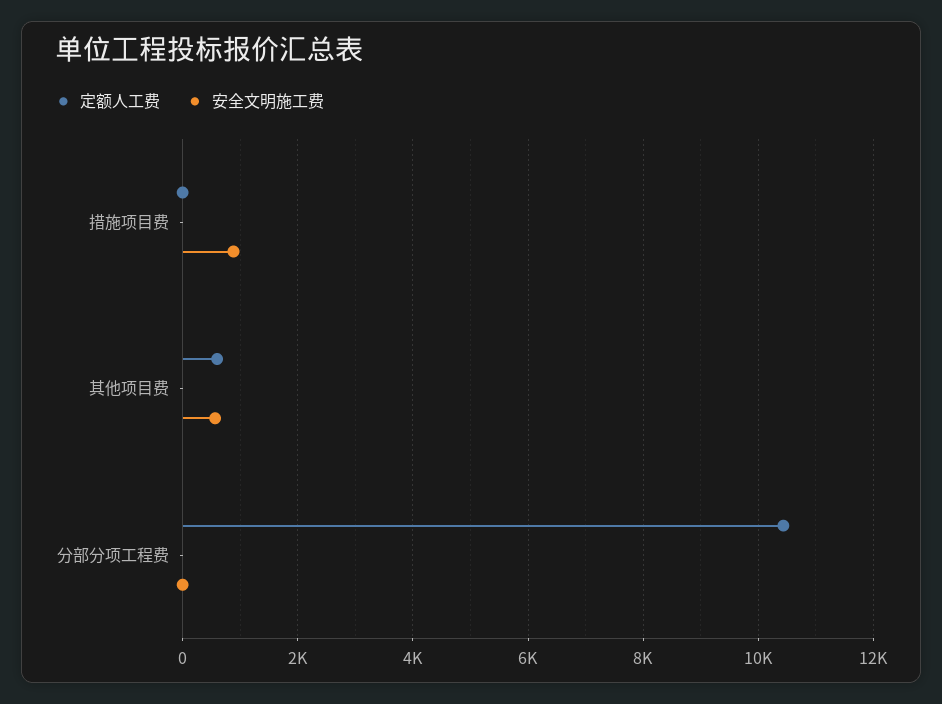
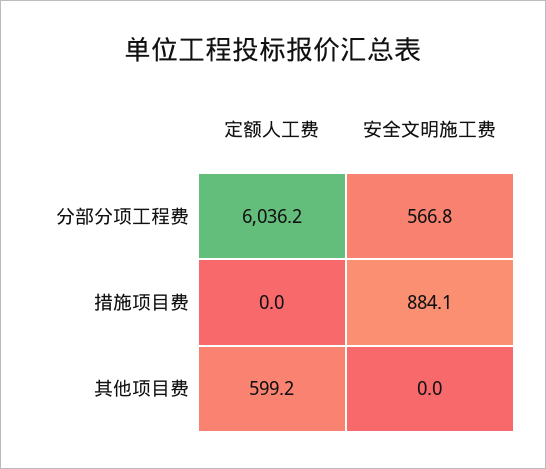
  {
    "定额人工费": {
      "措施项目费": 0,
      "其他项目费": 599.2,
-     "分部分项工程费": 10400
+     "分部分项工程费": 6036.2
    },
    "安全文明施工费": {
      "措施项目费": 884.1,
-     "其他项目费": 600,
+     "其他项目费": 0,
-     "分部分项工程费": 0
+     "分部分项工程费": 566.8
    }
  }

